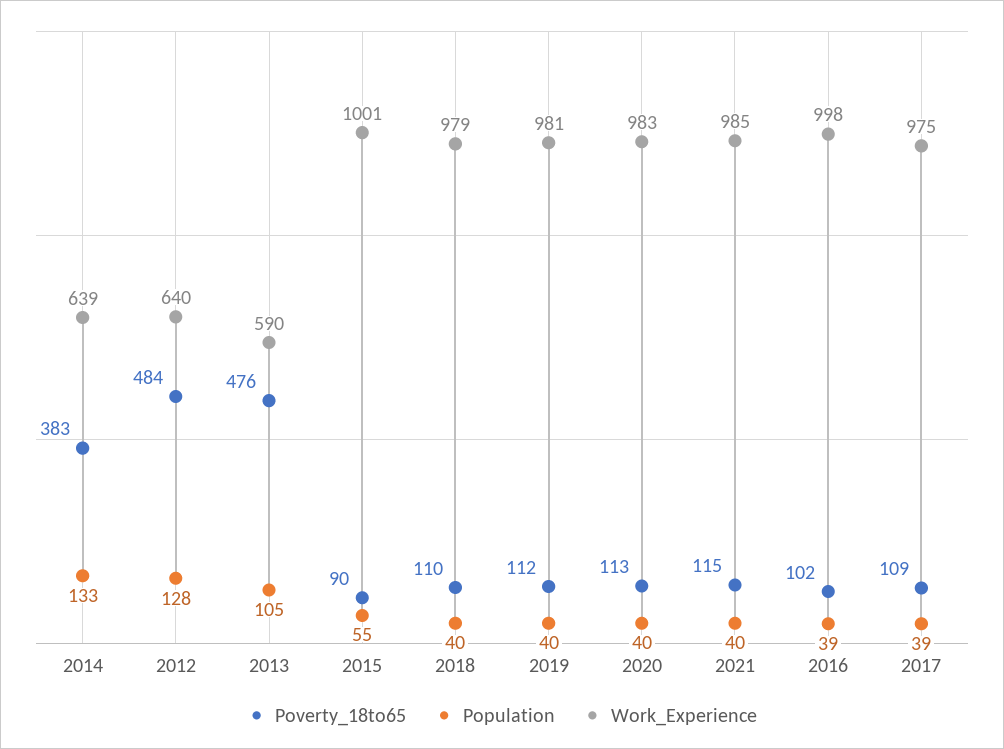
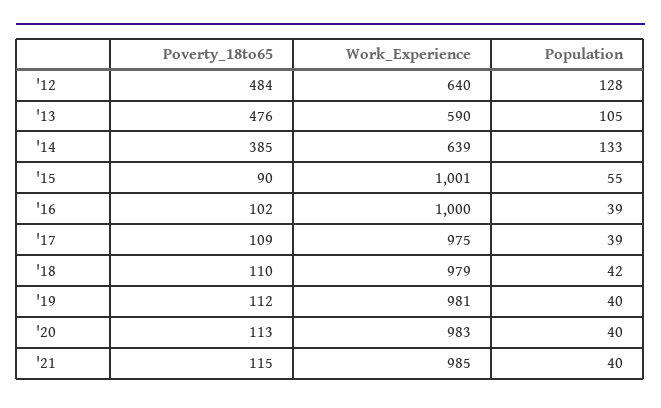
  {
    "Poverty_18to65": {
-     "2014": 383,
+     "2014": 385,
      "2012": 484,
      "2013": 476,
      "2015": 90,
      "2018": 110,
      "2019": 112,
      "2020": 113,
      "2021": 115,
      "2016": 102,
      "2017": 109
    },
    "Population": {
      "2014": 133,
      "2012": 128,
      "2013": 105,
      "2015": 55,
-     "2018": 40,
+     "2018": 42,
      "2019": 40,
      "2020": 40,
      "2021": 40,
      "2016": 39,
      "2017": 39
    },
    "Work_Experience": {
      "2014": 639,
      "2012": 640,
      "2013": 590,
      "2015": 1001,
      "2018": 979,
      "2019": 981,
      "2020": 983,
      "2021": 985,
-     "2016": 998,
+     "2016": 1000,
      "2017": 975
    }
  }

